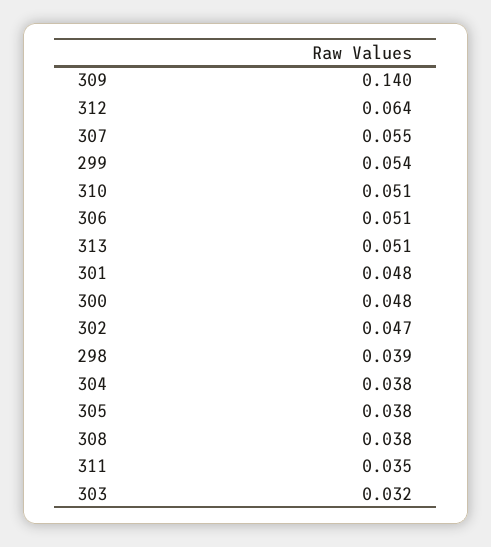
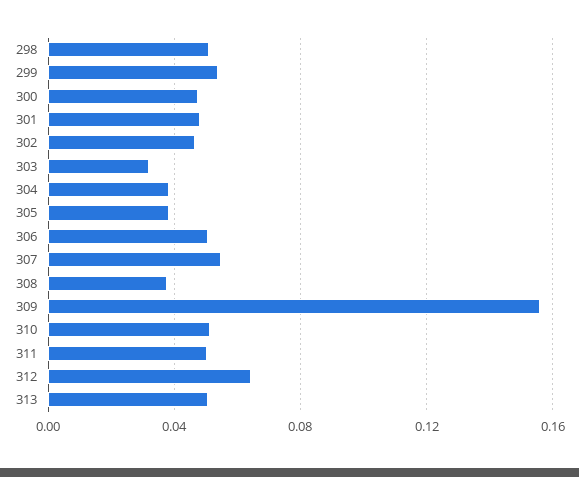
  {
-   "309": 0.14,
+   "309": 0.155,
    "312": 0.064,
    "307": 0.055,
    "299": 0.054,
    "310": 0.051,
    "306": 0.051,
    "313": 0.051,
    "301": 0.048,
    "300": 0.048,
    "302": 0.047,
-   "298": 0.039,
+   "298": 0.05,
    "304": 0.038,
    "305": 0.038,
    "308": 0.038,
-   "311": 0.035,
+   "311": 0.05,
    "303": 0.032
  }

